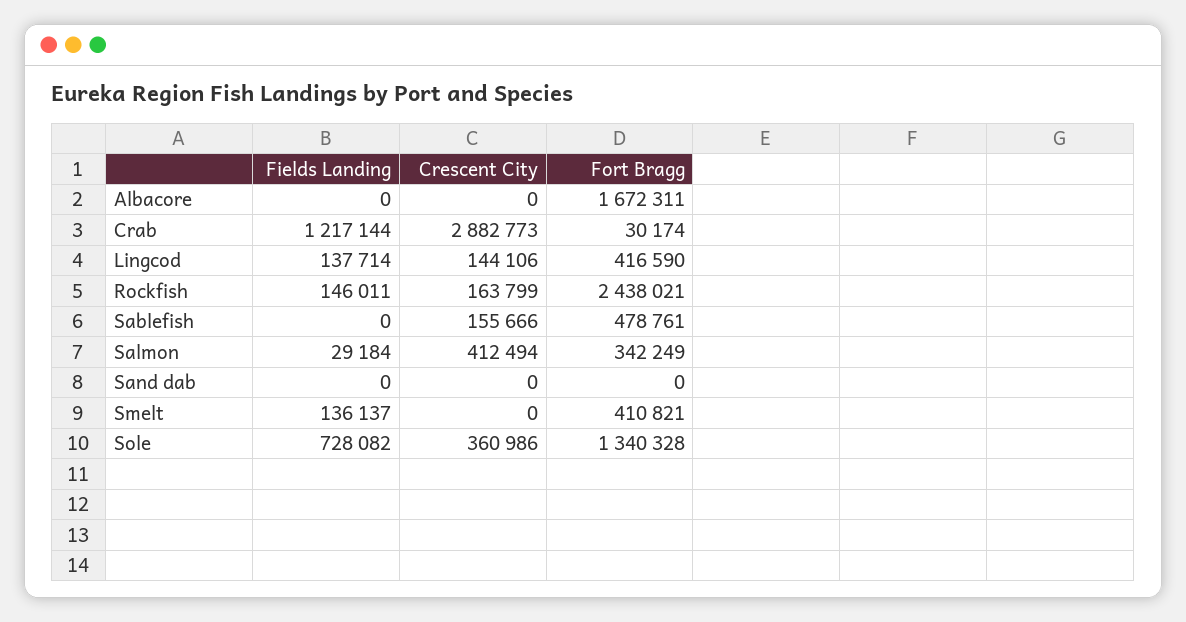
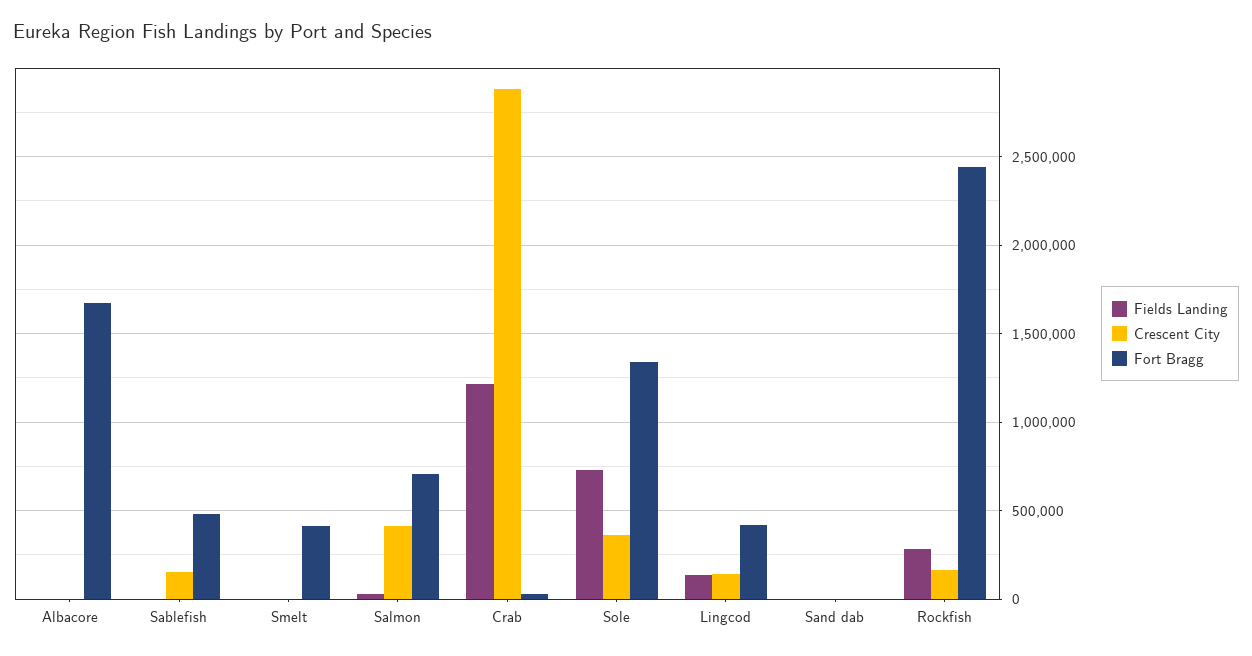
  {
    "Fields Landing": {
      "Albacore": 0,
      "Crab": 1217144,
      "Lingcod": 137714,
-     "Rockfish": 146011,
+     "Rockfish": 300000,
      "Sablefish": 0,
      "Salmon": 29184,
      "Sand dab": 0,
-     "Smelt": 136137,
+     "Smelt": 0,
      "Sole": 728082
    },
    "Crescent City": {
      "Albacore": 0,
      "Crab": 2882773,
      "Lingcod": 144106,
      "Rockfish": 163799,
      "Sablefish": 155666,
      "Salmon": 412494,
      "Sand dab": 0,
      "Smelt": 0,
      "Sole": 360986
    },
    "Fort Bragg": {
      "Albacore": 1672311,
      "Crab": 30174,
      "Lingcod": 416590,
      "Rockfish": 2438021,
      "Sablefish": 478761,
-     "Salmon": 342249,
+     "Salmon": 700000,
      "Sand dab": 0,
      "Smelt": 410821,
      "Sole": 1340328
    }
  }

